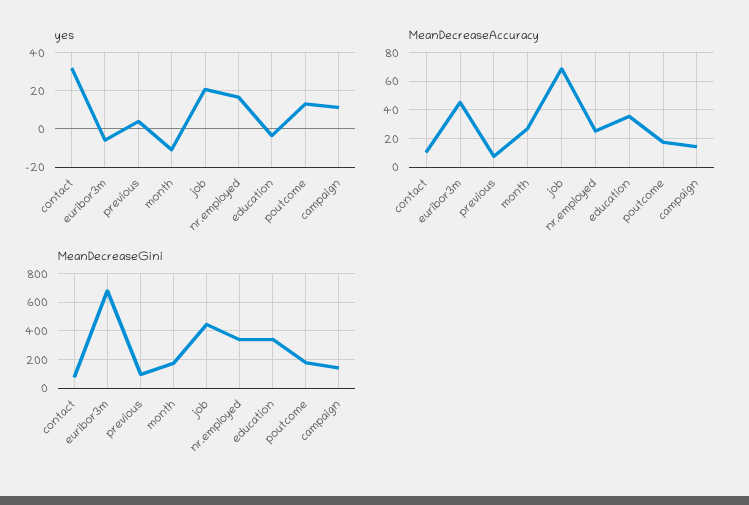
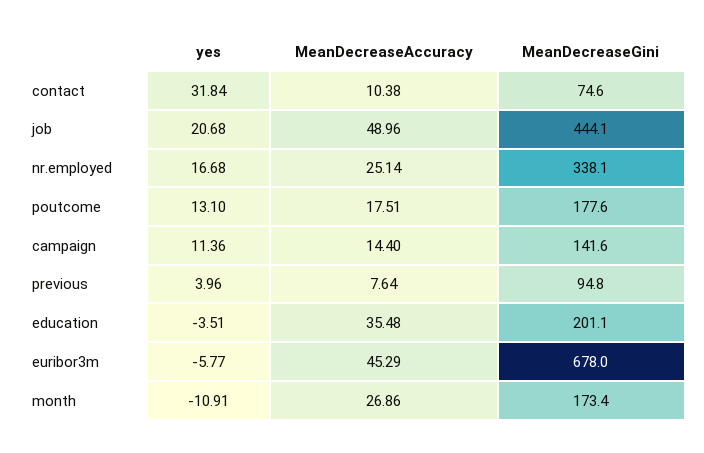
  {
    "yes": {
      "contact": 31.84,
      "euribor3m": -5.77,
      "previous": 3.96,
      "month": -10.91,
      "job": 20.68,
      "nr.employed": 16.68,
      "education": -3.51,
      "poutcome": 13.1,
      "campaign": 11.36
    },
    "MeanDecreaseAccuracy": {
      "contact": 10.38,
      "euribor3m": 45.29,
      "previous": 7.64,
      "month": 26.86,
-     "job": 70,
+     "job": 48.96,
      "nr.employed": 25.14,
      "education": 35.48,
      "poutcome": 17.51,
      "campaign": 14.4
    },
    "MeanDecreaseGini": {
      "contact": 74.6,
      "euribor3m": 678,
      "previous": 94.8,
      "month": 173.4,
      "job": 444.1,
      "nr.employed": 338.1,
-     "education": 350,
+     "education": 201.1,
      "poutcome": 177.6,
      "campaign": 141.6
    }
  }

